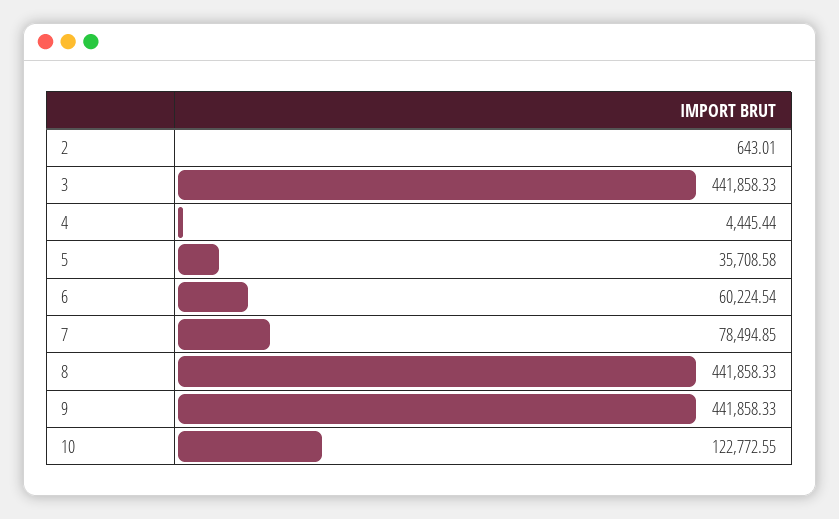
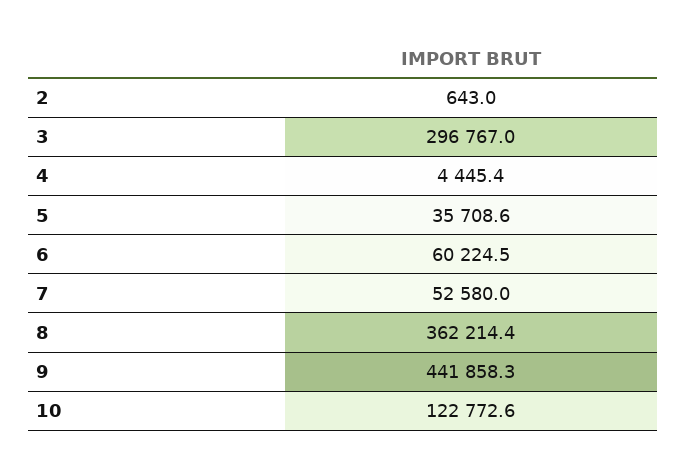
  {
    "2": 643.01,
-   "3": 441858.33,
+   "3": 296767,
    "4": 4445.44,
    "5": 35708.58,
    "6": 60224.54,
-   "7": 78494.85,
+   "7": 52580,
-   "8": 441858.33,
+   "8": 362214.4,
    "9": 441858.33,
    "10": 122772.55
  }

